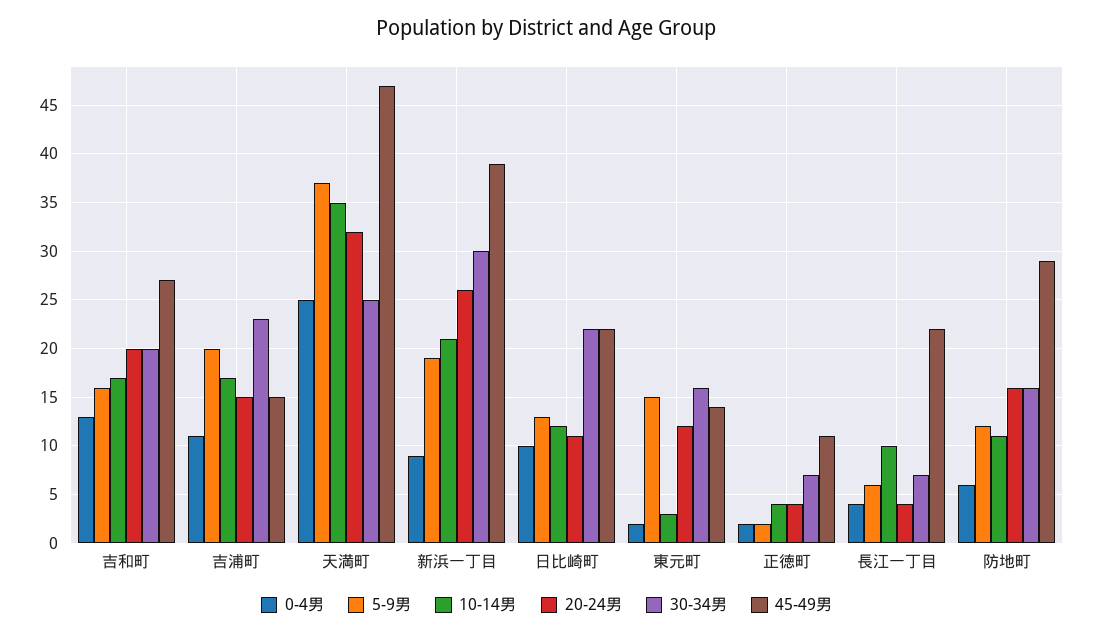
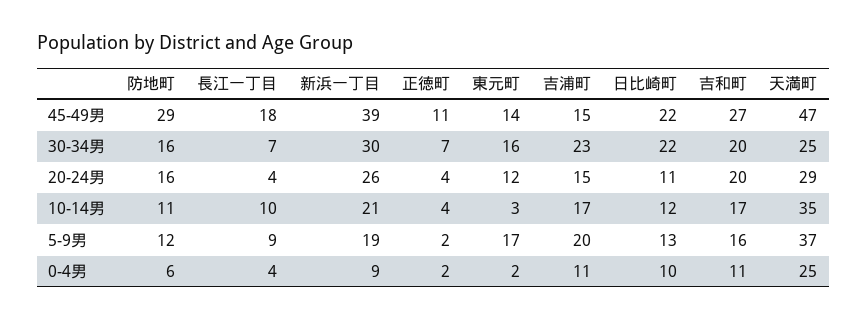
  {
    "0-4男": {
-     "吉和町": 13,
+     "吉和町": 11,
      "吉浦町": 11,
      "天満町": 25,
      "新浜一丁目": 9,
      "日比崎町": 10,
      "東元町": 2,
      "正徳町": 2,
      "長江一丁目": 4,
      "防地町": 6
    },
    "5-9男": {
      "吉和町": 16,
      "吉浦町": 20,
      "天満町": 37,
      "新浜一丁目": 19,
      "日比崎町": 13,
-     "東元町": 15,
+     "東元町": 17,
      "正徳町": 2,
-     "長江一丁目": 6,
+     "長江一丁目": 9,
      "防地町": 12
    },
    "10-14男": {
      "吉和町": 17,
      "吉浦町": 17,
      "天満町": 35,
      "新浜一丁目": 21,
      "日比崎町": 12,
      "東元町": 3,
      "正徳町": 4,
      "長江一丁目": 10,
      "防地町": 11
    },
    "20-24男": {
      "吉和町": 20,
      "吉浦町": 15,
-     "天満町": 32,
+     "天満町": 29,
      "新浜一丁目": 26,
      "日比崎町": 11,
      "東元町": 12,
      "正徳町": 4,
      "長江一丁目": 4,
      "防地町": 16
    },
    "30-34男": {
      "吉和町": 20,
      "吉浦町": 23,
      "天満町": 25,
      "新浜一丁目": 30,
      "日比崎町": 22,
      "東元町": 16,
      "正徳町": 7,
      "長江一丁目": 7,
      "防地町": 16
    },
    "45-49男": {
      "吉和町": 27,
      "吉浦町": 15,
      "天満町": 47,
      "新浜一丁目": 39,
      "日比崎町": 22,
      "東元町": 14,
      "正徳町": 11,
-     "長江一丁目": 22,
+     "長江一丁目": 18,
      "防地町": 29
    }
  }

